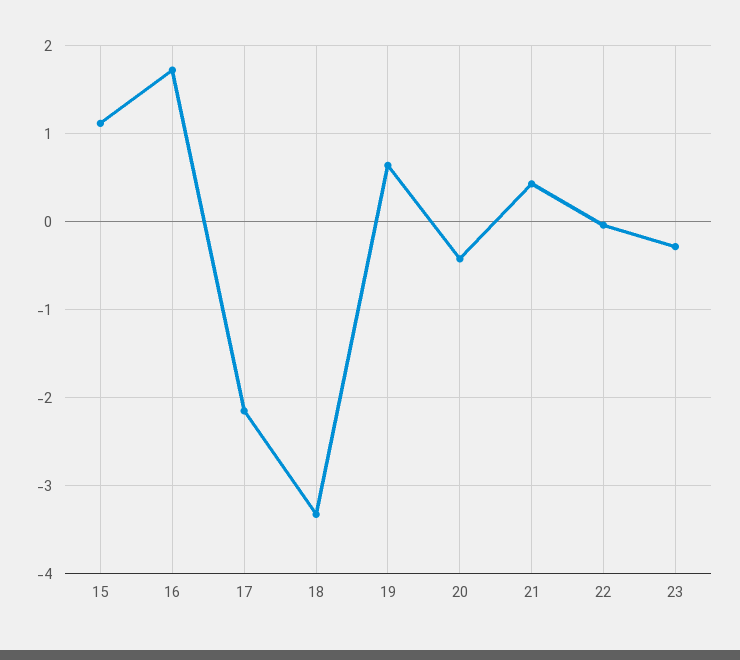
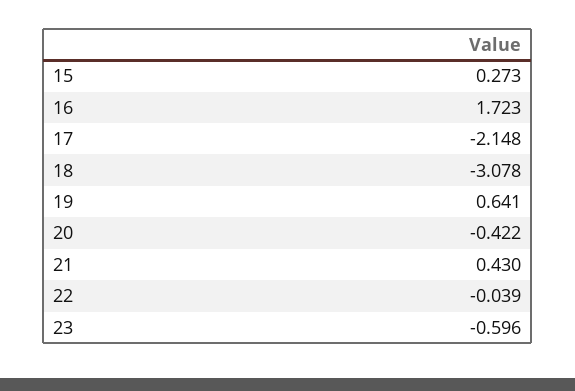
  {
-   "15": 1.1,
+   "15": 0.273,
    "16": 1.723,
    "17": -2.148,
-   "18": -3.3,
+   "18": -3.078,
    "19": 0.641,
    "20": -0.422,
    "21": 0.43,
    "22": -0.039,
-   "23": -0.3
+   "23": -0.596
  }

